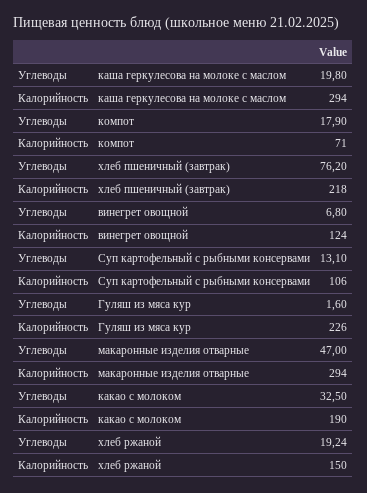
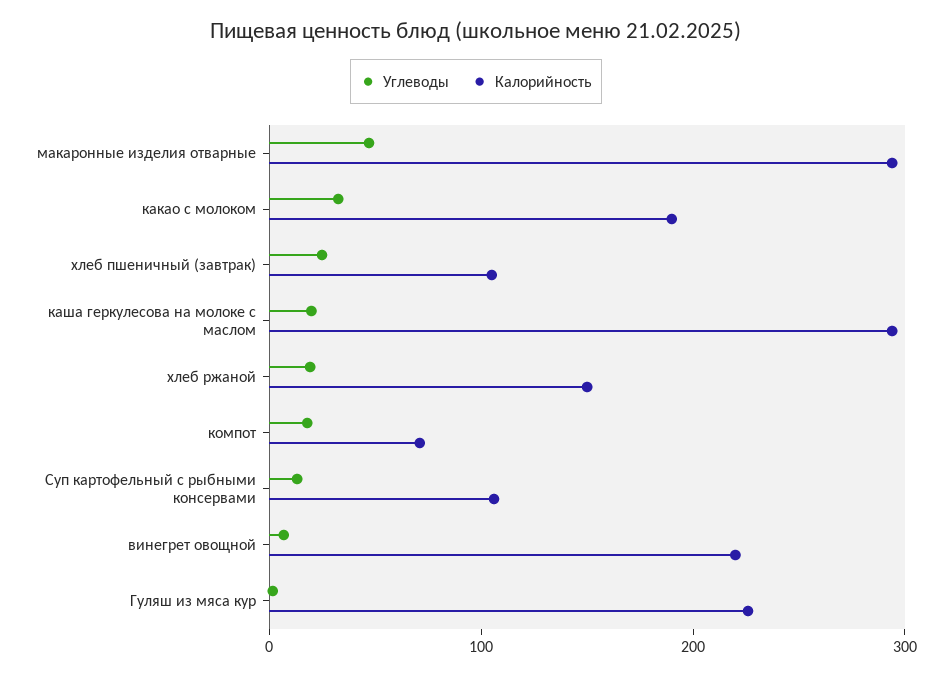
  {
    "Углеводы": {
      "каша геркулесова на молоке с маслом": 19.8,
      "компот": 17.9,
-     "хлеб пшеничный (завтрак)": 76.2,
+     "хлеб пшеничный (завтрак)": 20,
      "винегрет овощной": 6.8,
      "Суп картофельный с рыбными консервами": 13.1,
      "Гуляш из мяса кур": 1.6,
      "макаронные изделия отварные": 47,
      "какао с молоком": 32.5,
      "хлеб ржаной": 19.24
    },
    "Калорийность": {
      "каша геркулесова на молоке с маслом": 294,
      "компот": 71,
-     "хлеб пшеничный (завтрак)": 218,
+     "хлеб пшеничный (завтрак)": 100,
-     "винегрет овощной": 124,
+     "винегрет овощной": 220,
      "Суп картофельный с рыбными консервами": 106,
      "Гуляш из мяса кур": 226,
      "макаронные изделия отварные": 294,
      "какао с молоком": 190,
      "хлеб ржаной": 150
    }
  }

